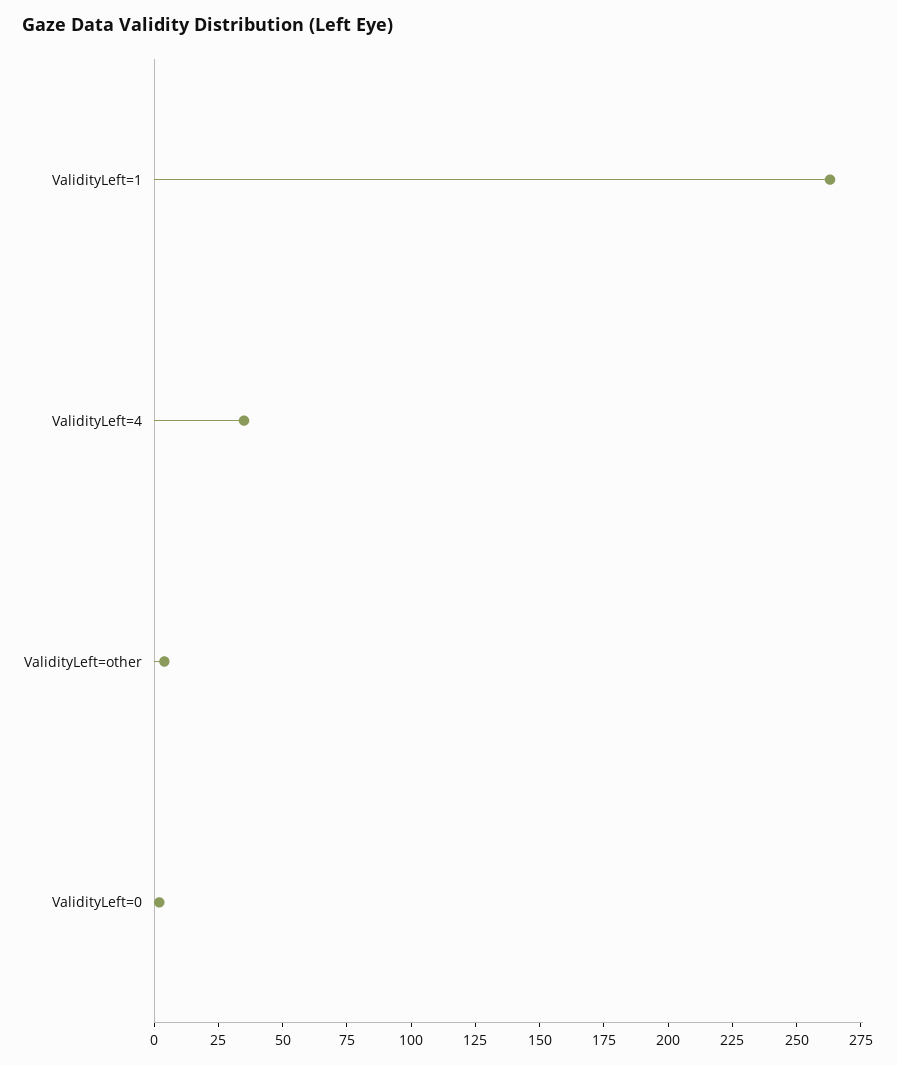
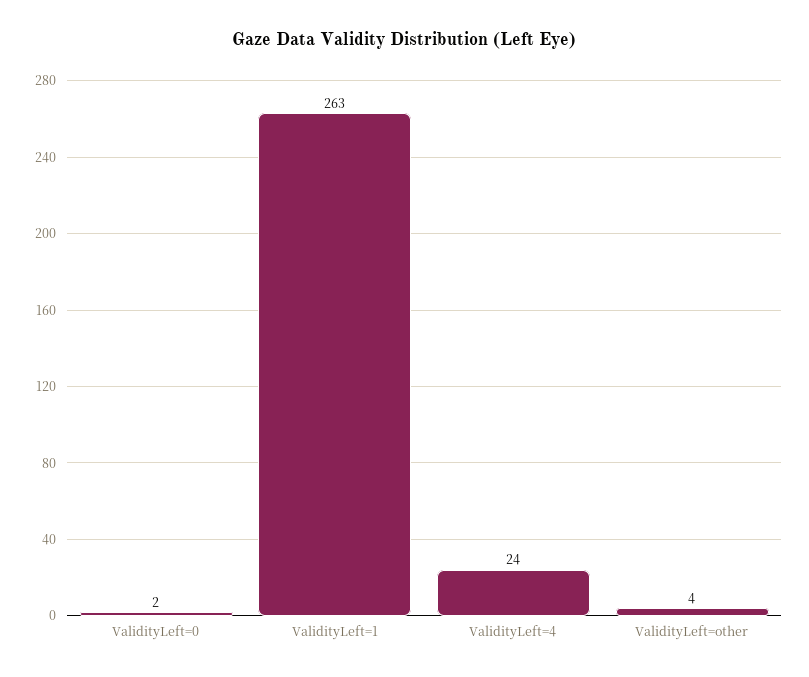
  {
    "ValidityLeft=1": 263,
-   "ValidityLeft=4": 35,
+   "ValidityLeft=4": 24,
    "ValidityLeft=other": 4,
    "ValidityLeft=0": 2
  }

